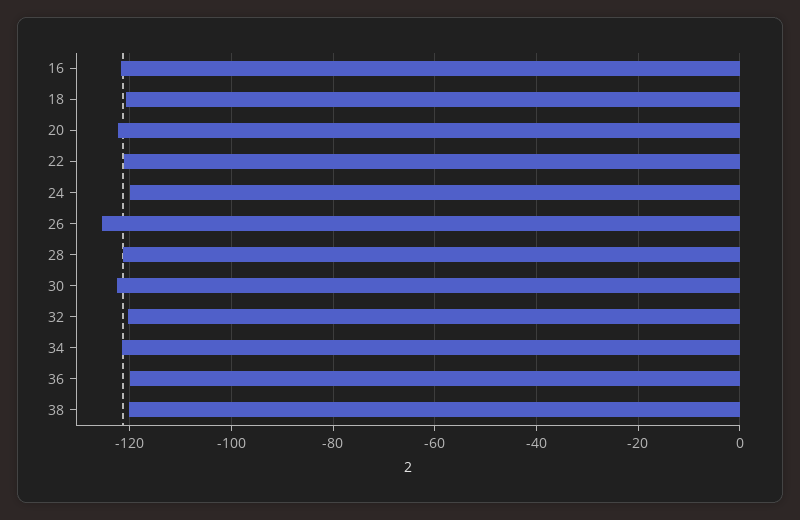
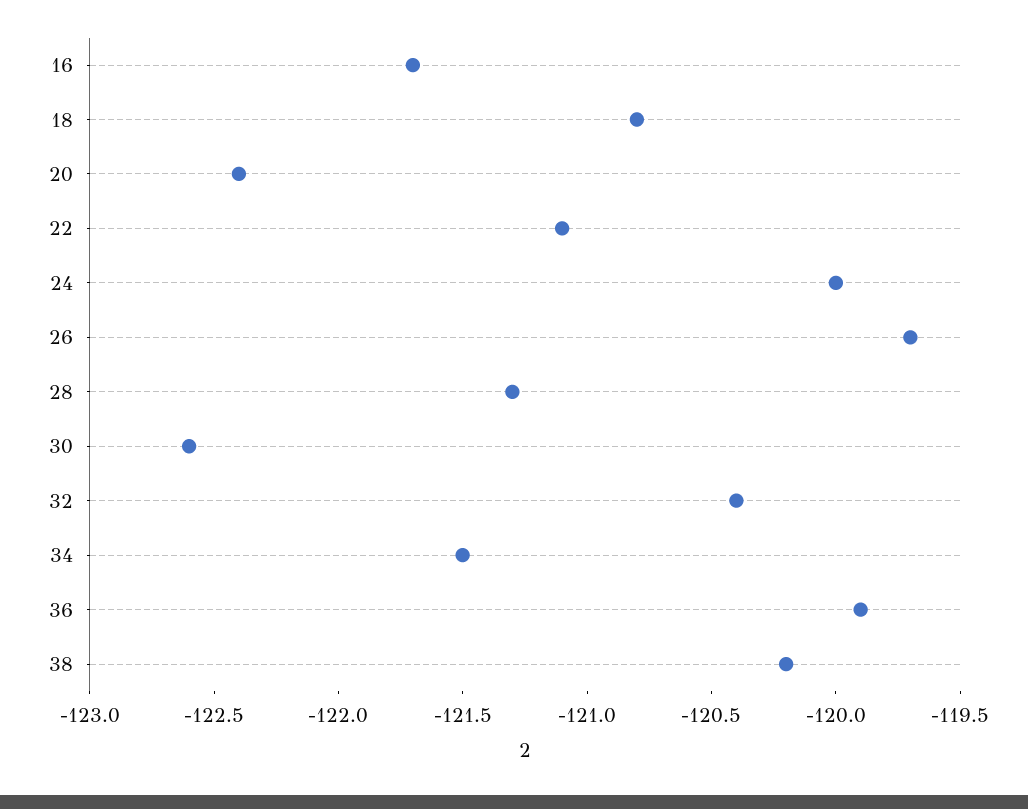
  {
    "16": -121.7,
    "18": -120.8,
    "20": -122.4,
    "22": -121.1,
    "24": -120,
-   "26": -126,
+   "26": -119.7,
    "28": -121.3,
    "30": -122.6,
    "32": -120.4,
    "34": -121.5,
    "36": -119.9,
    "38": -120.2
  }

